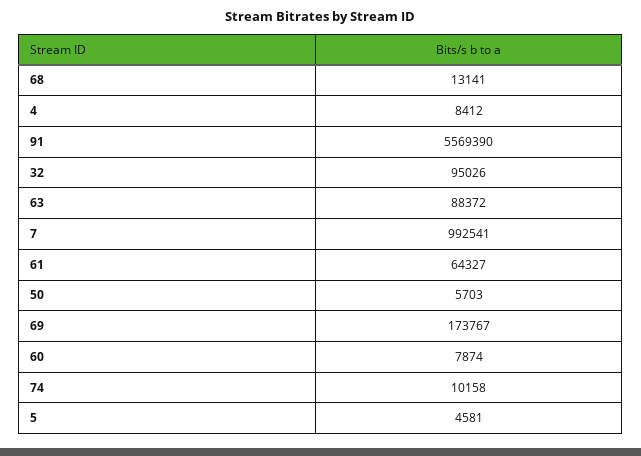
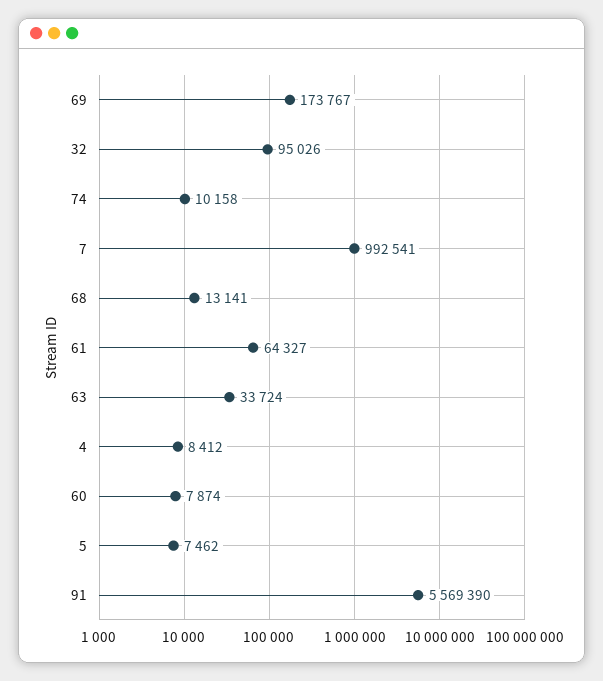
  {
    "68": 13141,
    "4": 8412,
    "91": 5569390,
    "32": 95026,
-   "63": 88372,
+   "63": 33724,
    "7": 992541,
    "61": 64327,
-   "50": 5703,
    "69": 173767,
    "60": 7874,
    "74": 10158,
-   "5": 4581
+   "5": 7462
  }

